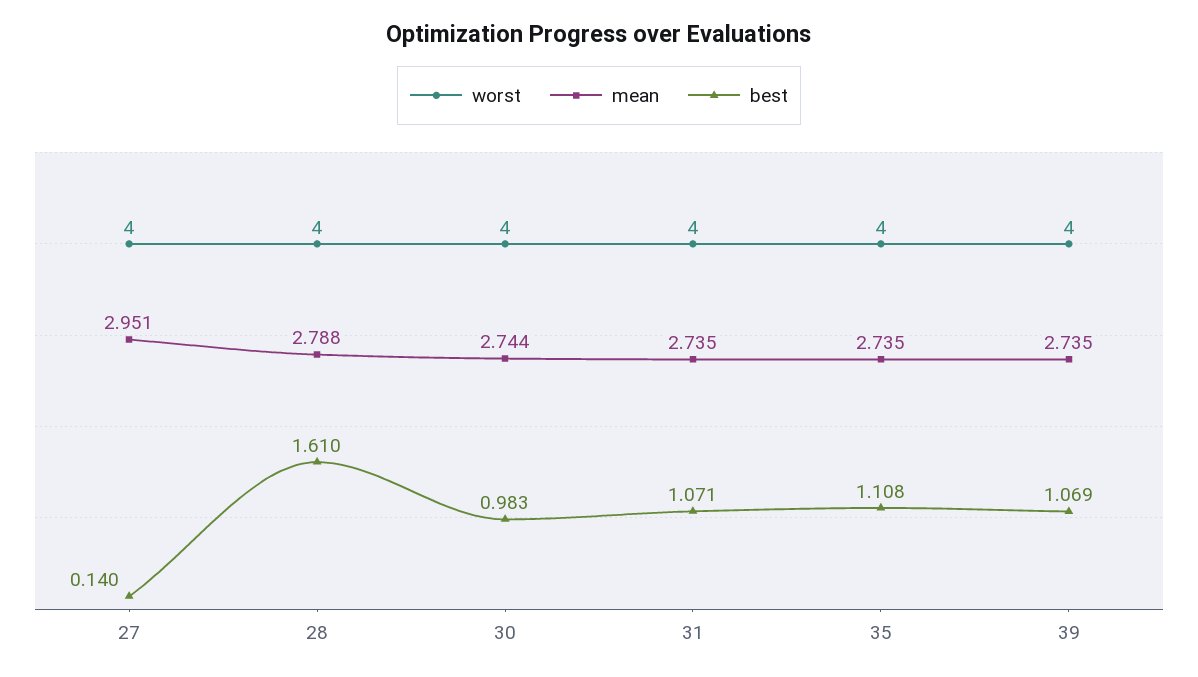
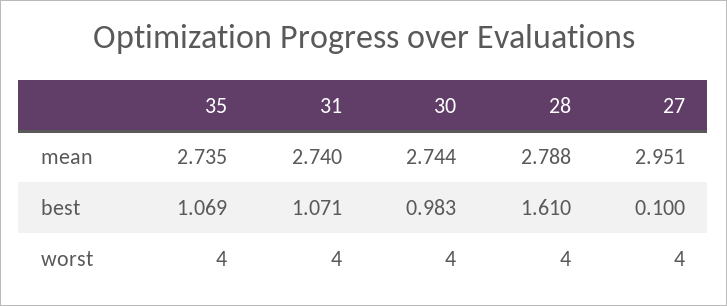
  {
    "worst": {
      "27": 4,
      "28": 4,
      "30": 4,
      "31": 4,
-     "35": 4,
+     "35": 4
-     "39": 4
    },
    "mean": {
      "27": 2.951,
      "28": 2.788,
      "30": 2.744,
-     "31": 2.735,
+     "31": 2.74,
-     "35": 2.735,
+     "35": 2.735
-     "39": 2.735
    },
    "best": {
-     "27": 0.14,
+     "27": 0.1,
      "28": 1.61,
      "30": 0.983,
      "31": 1.071,
-     "35": 1.108,
+     "35": 1.069
-     "39": 1.069
    }
  }

